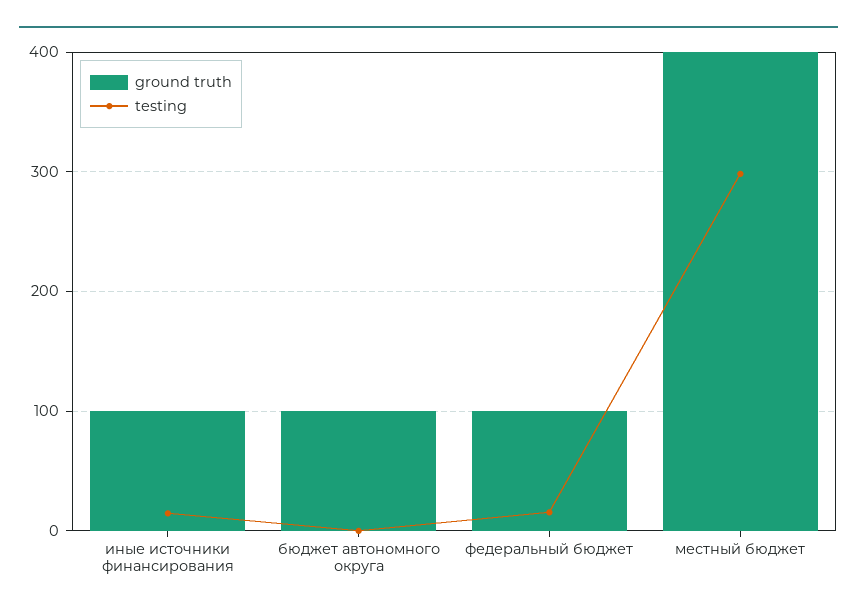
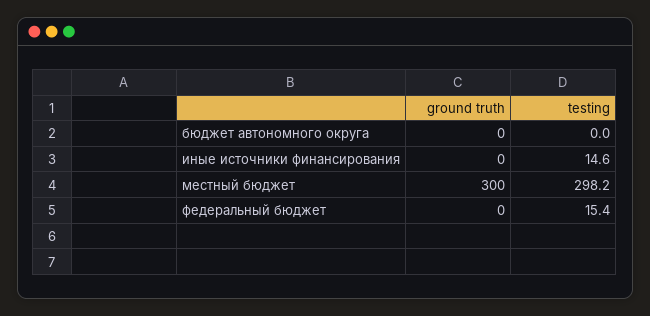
  {
    "ground truth": {
-     "иные источники финансирования": 100,
+     "иные источники финансирования": 0,
-     "бюджет автономного округа": 100,
+     "бюджет автономного округа": 0,
-     "федеральный бюджет": 100,
+     "федеральный бюджет": 0,
-     "местный бюджет": 400
+     "местный бюджет": 300
    },
    "testing": {
      "иные источники финансирования": 14.6,
      "бюджет автономного округа": 0,
      "федеральный бюджет": 15.4,
      "местный бюджет": 298.2
    }
  }

